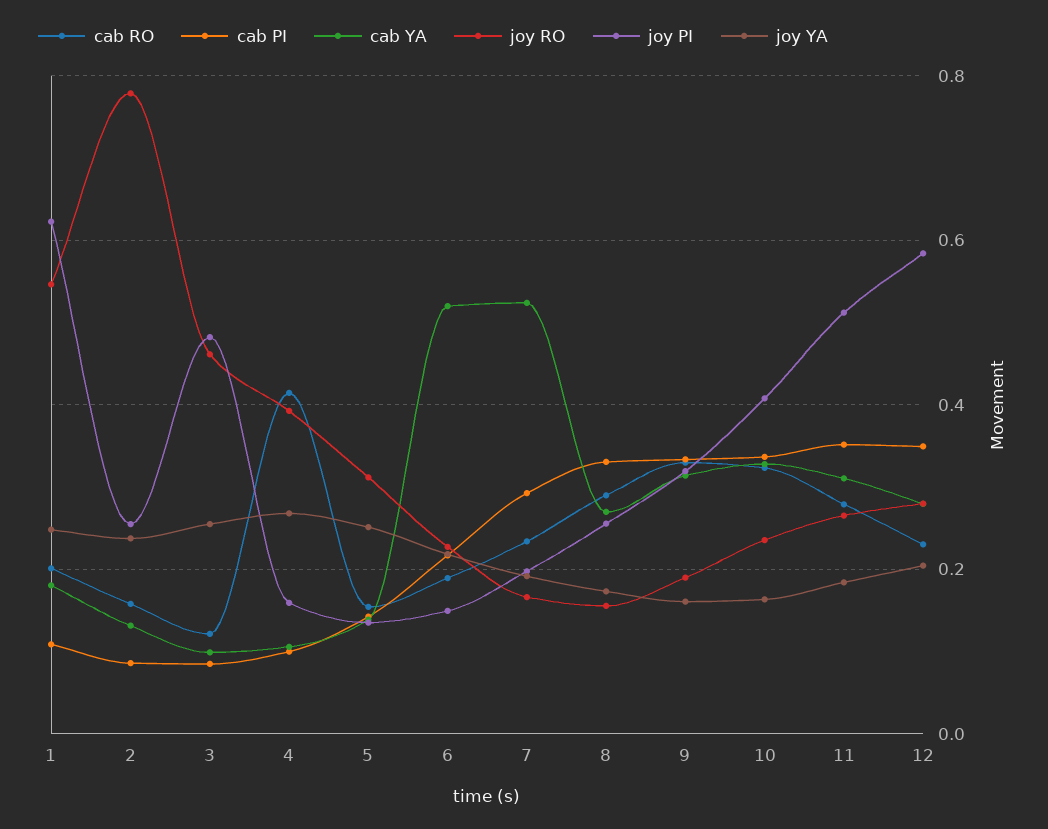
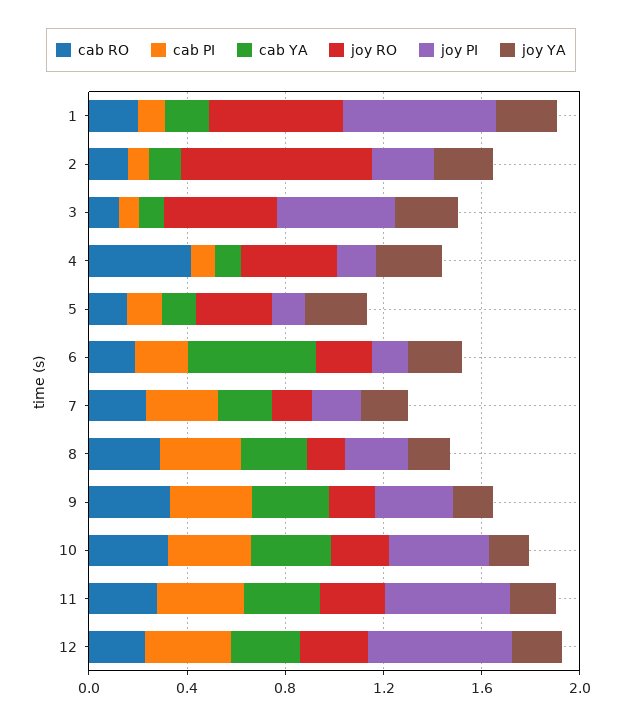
  {
    "cab RO": {
      "1": 0.2,
      "2": 0.16,
      "3": 0.12,
      "4": 0.42,
      "5": 0.16,
      "6": 0.18,
      "7": 0.24,
      "8": 0.28,
      "9": 0.32,
      "10": 0.32,
      "11": 0.28,
      "12": 0.24
    },
    "cab PI": {
      "1": 0.1,
      "2": 0.08,
      "3": 0.08,
      "4": 0.1,
      "5": 0.14,
      "6": 0.22,
      "7": 0.3,
      "8": 0.34,
      "9": 0.34,
      "10": 0.34,
      "11": 0.36,
      "12": 0.34
    },
    "cab YA": {
      "1": 0.18,
      "2": 0.14,
      "3": 0.1,
      "4": 0.1,
      "5": 0.14,
      "6": 0.52,
-     "7": 0.52,
+     "7": 0.2,
      "8": 0.26,
      "9": 0.32,
      "10": 0.32,
      "11": 0.32,
      "12": 0.28
    },
    "joy RO": {
      "1": 0.54,
      "2": 0.78,
      "3": 0.46,
      "4": 0.4,
      "5": 0.32,
      "6": 0.22,
      "7": 0.16,
      "8": 0.16,
      "9": 0.18,
      "10": 0.24,
      "11": 0.26,
      "12": 0.28
    },
    "joy PI": {
      "1": 0.62,
      "2": 0.26,
      "3": 0.48,
      "4": 0.16,
      "5": 0.14,
      "6": 0.14,
      "7": 0.2,
      "8": 0.26,
      "9": 0.32,
      "10": 0.4,
      "11": 0.52,
      "12": 0.58
    },
    "joy YA": {
      "1": 0.24,
      "2": 0.24,
      "3": 0.26,
      "4": 0.26,
      "5": 0.26,
      "6": 0.22,
      "7": 0.2,
      "8": 0.18,
      "9": 0.16,
      "10": 0.16,
      "11": 0.18,
      "12": 0.2
    }
  }

